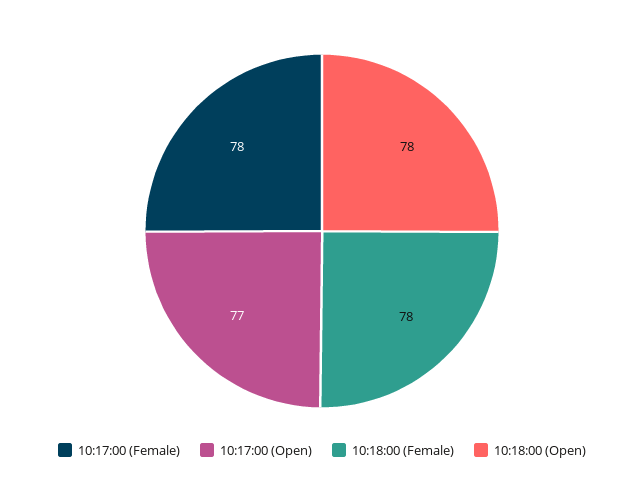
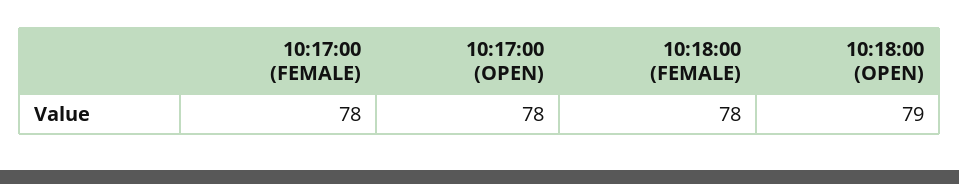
  {
    "10:17:00 (Female)": 78,
-   "10:17:00 (Open)": 77,
+   "10:17:00 (Open)": 78,
    "10:18:00 (Female)": 78,
-   "10:18:00 (Open)": 78
+   "10:18:00 (Open)": 79
  }

